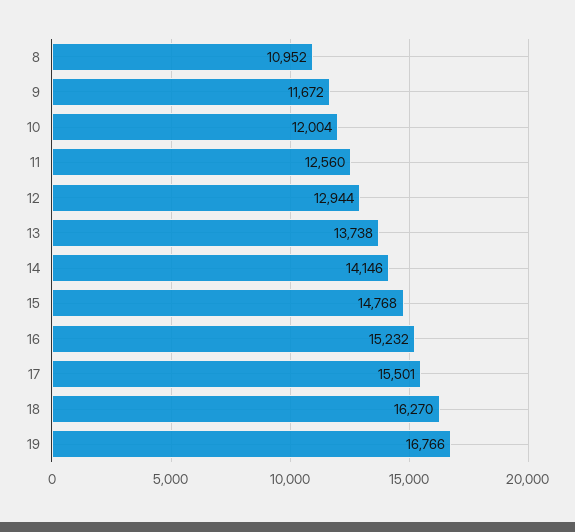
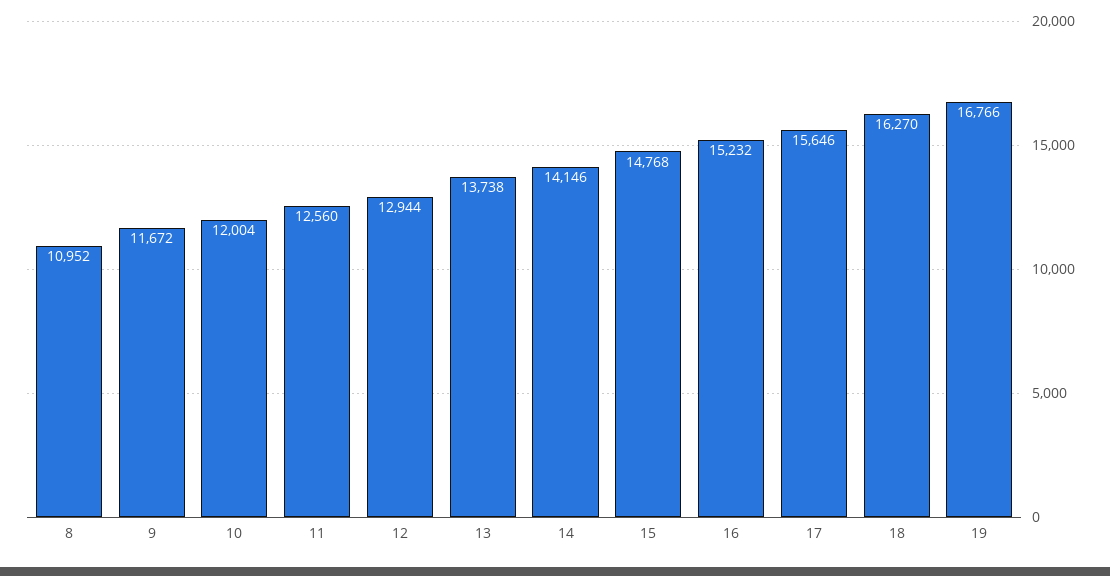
  {
    "8": 10952,
    "9": 11672,
    "10": 12004,
    "11": 12560,
    "12": 12944,
    "13": 13738,
    "14": 14146,
    "15": 14768,
    "16": 15232,
-   "17": 15501,
+   "17": 15646,
    "18": 16270,
    "19": 16766
  }

